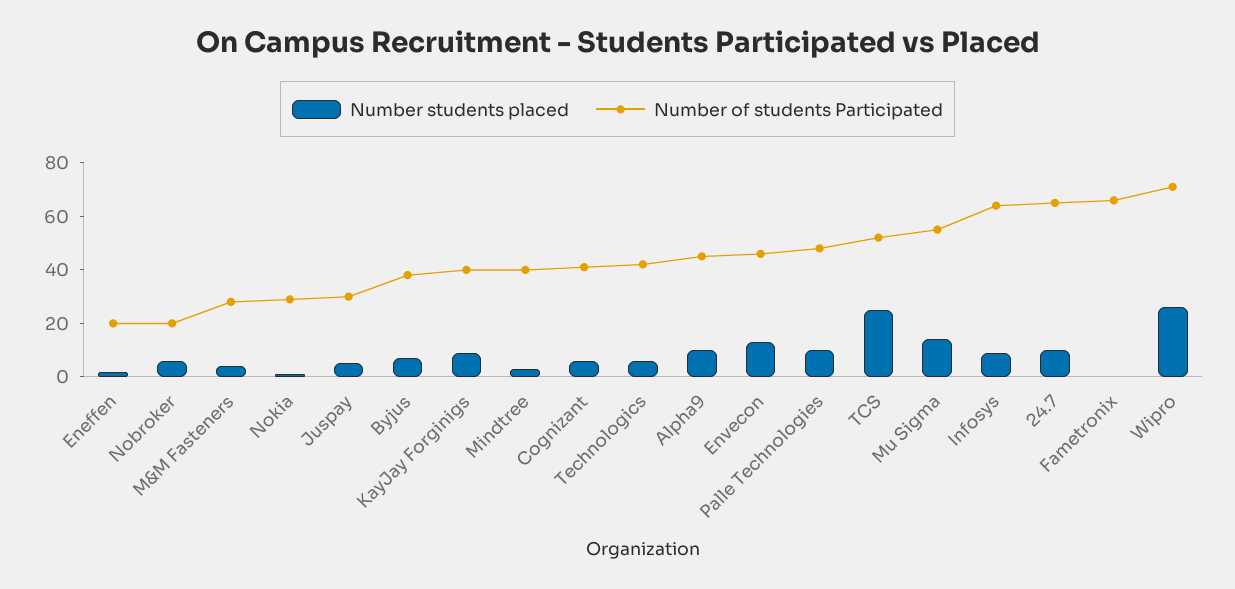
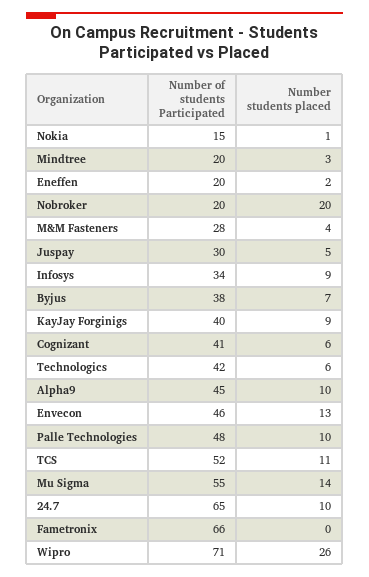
  {
    "Number students placed": {
      "Eneffen": 2,
-     "Nobroker": 5,
+     "Nobroker": 20,
      "M&M Fasteners": 4,
      "Nokia": 1,
      "Juspay": 5,
      "Byjus": 7,
      "KayJay Forginigs": 9,
      "Mindtree": 3,
      "Cognizant": 6,
      "Technologics": 6,
      "Alpha9": 10,
      "Envecon": 13,
      "Palle Technologies": 10,
-     "TCS": 25,
+     "TCS": 11,
      "Mu Sigma": 14,
      "Infosys": 9,
      "24.7": 10,
      "Fametronix": 0,
      "Wipro": 26
    },
    "Number of students Participated": {
      "Eneffen": 20,
      "Nobroker": 20,
      "M&M Fasteners": 28,
-     "Nokia": 30,
+     "Nokia": 15,
      "Juspay": 30,
      "Byjus": 38,
      "KayJay Forginigs": 40,
-     "Mindtree": 40,
+     "Mindtree": 20,
      "Cognizant": 41,
      "Technologics": 42,
      "Alpha9": 45,
      "Envecon": 46,
      "Palle Technologies": 48,
      "TCS": 52,
      "Mu Sigma": 55,
-     "Infosys": 65,
+     "Infosys": 34,
      "24.7": 65,
      "Fametronix": 66,
      "Wipro": 71
    }
  }

